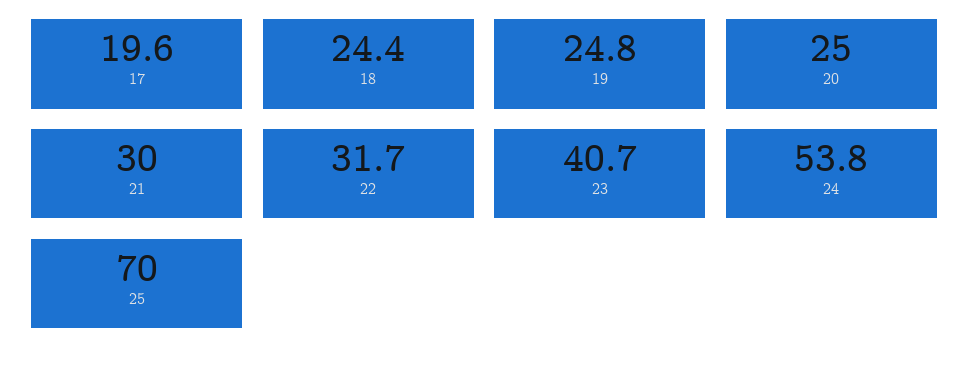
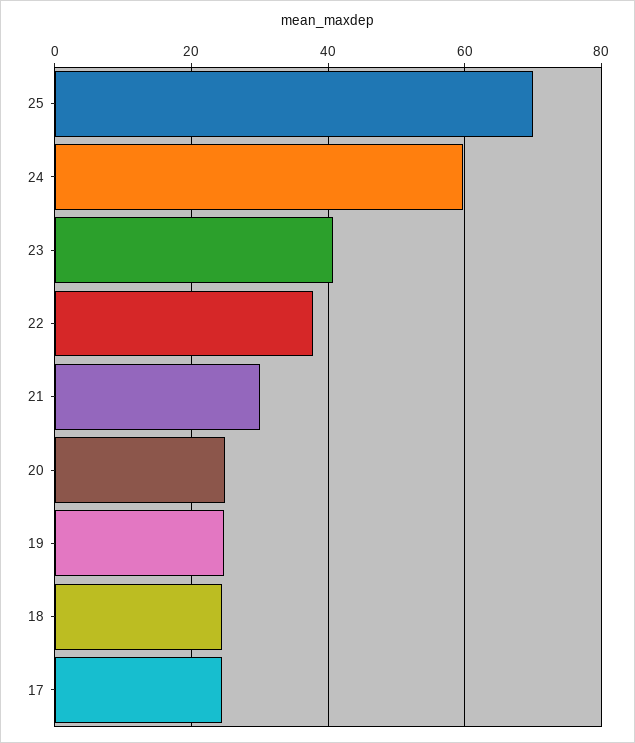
  {
-   "17": 19.6,
+   "17": 24,
    "18": 24.4,
    "19": 24.8,
    "20": 25,
    "21": 30,
-   "22": 31.7,
+   "22": 38,
    "23": 40.7,
-   "24": 53.8,
+   "24": 60,
    "25": 70
  }

